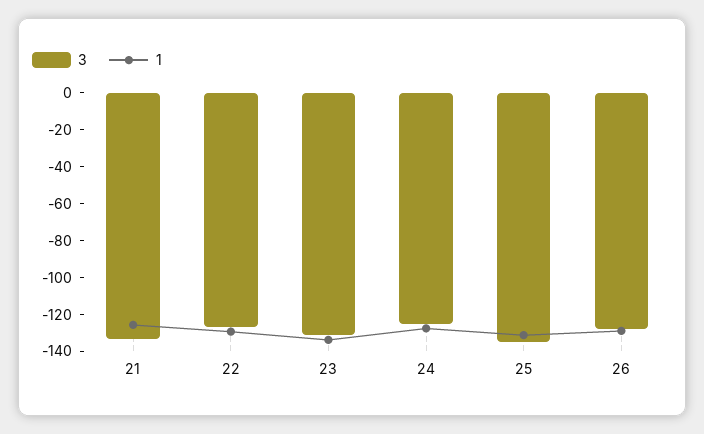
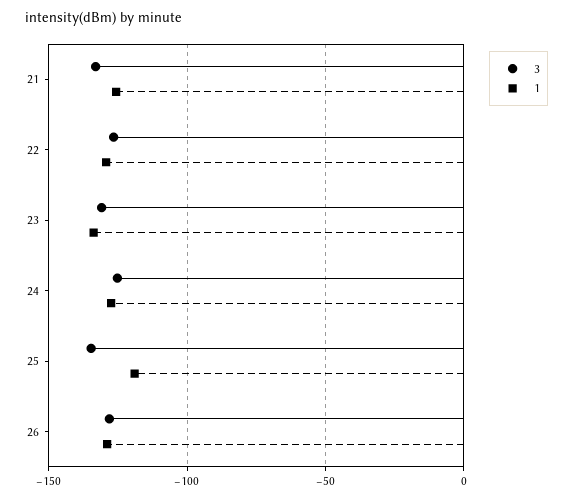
  {
    "3": {
      "21": -135,
      "22": -125,
      "23": -130,
      "24": -125,
      "25": -135,
      "26": -130
    },
    "1": {
      "21": -125,
      "22": -130,
      "23": -135,
      "24": -130,
-     "25": -130,
+     "25": -120,
      "26": -130
    }
  }

